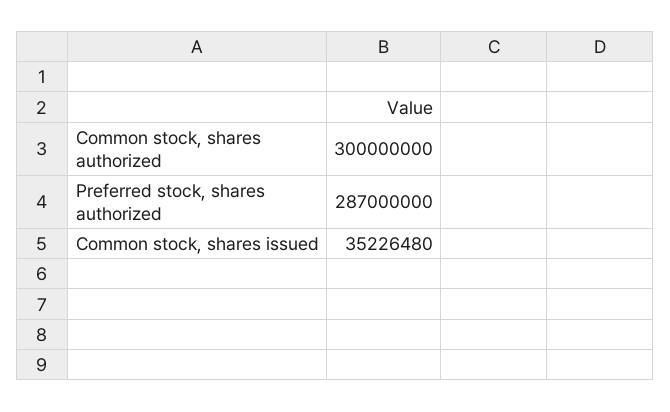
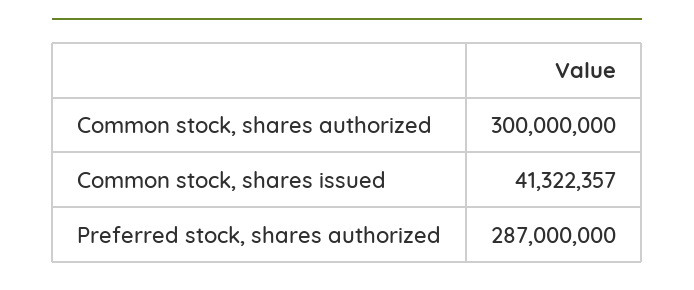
  {
    "Common stock, shares authorized": 300000000,
    "Preferred stock, shares authorized": 287000000,
-   "Common stock, shares issued": 35226480
+   "Common stock, shares issued": 41322357
  }

